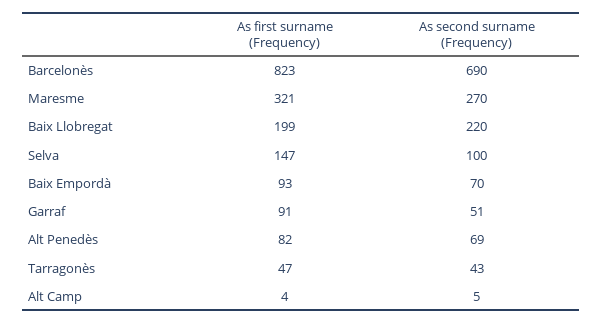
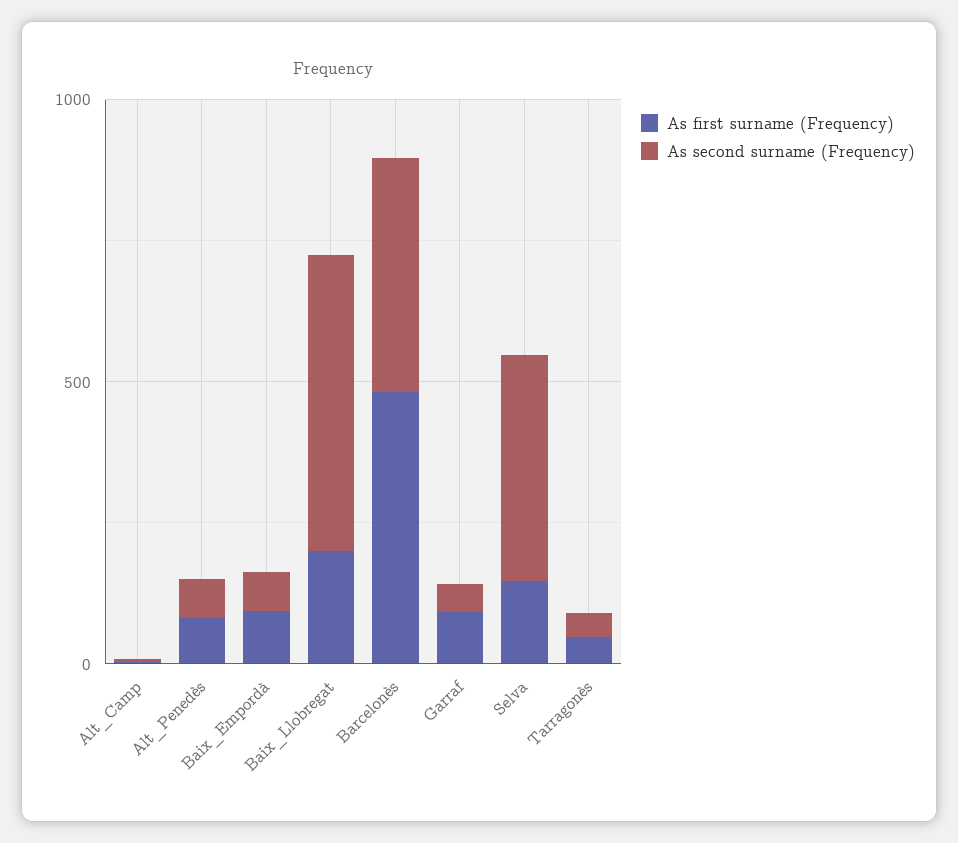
  {
    "As first surname (Frequency)": {
-     "Barcelonès": 823,
+     "Barcelonès": 500,
-     "Maresme": 321,
      "Baix Llobregat": 199,
      "Selva": 147,
      "Baix Empordà": 93,
      "Garraf": 91,
      "Alt Penedès": 82,
      "Tarragonès": 47,
      "Alt Camp": 4
    },
    "As second surname (Frequency)": {
-     "Barcelonès": 690,
+     "Barcelonès": 400,
-     "Maresme": 270,
-     "Baix Llobregat": 220,
+     "Baix Llobregat": 500,
-     "Selva": 100,
+     "Selva": 400,
      "Baix Empordà": 70,
      "Garraf": 51,
      "Alt Penedès": 69,
      "Tarragonès": 43,
      "Alt Camp": 5
    }
  }

